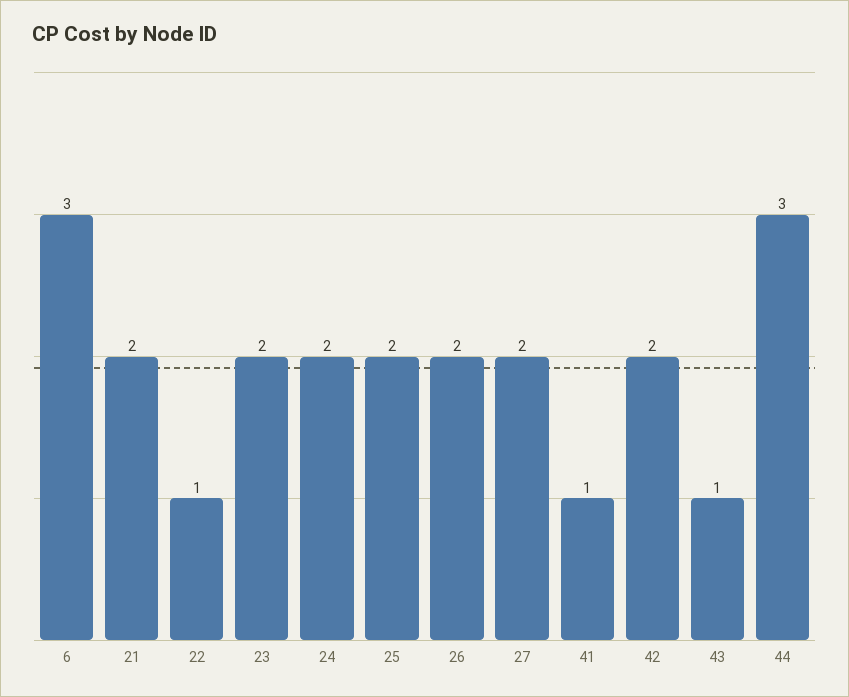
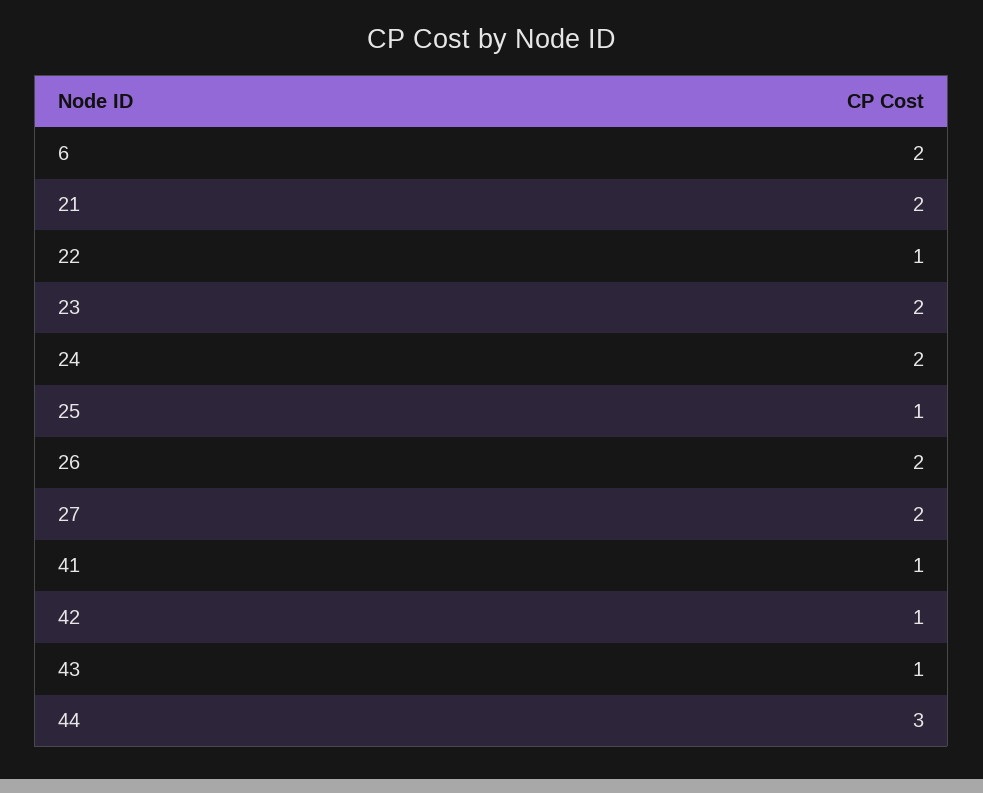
  {
-   "6": 3,
+   "6": 2,
    "21": 2,
    "22": 1,
    "23": 2,
    "24": 2,
-   "25": 2,
+   "25": 1,
    "26": 2,
    "27": 2,
    "41": 1,
-   "42": 2,
+   "42": 1,
    "43": 1,
    "44": 3
  }

